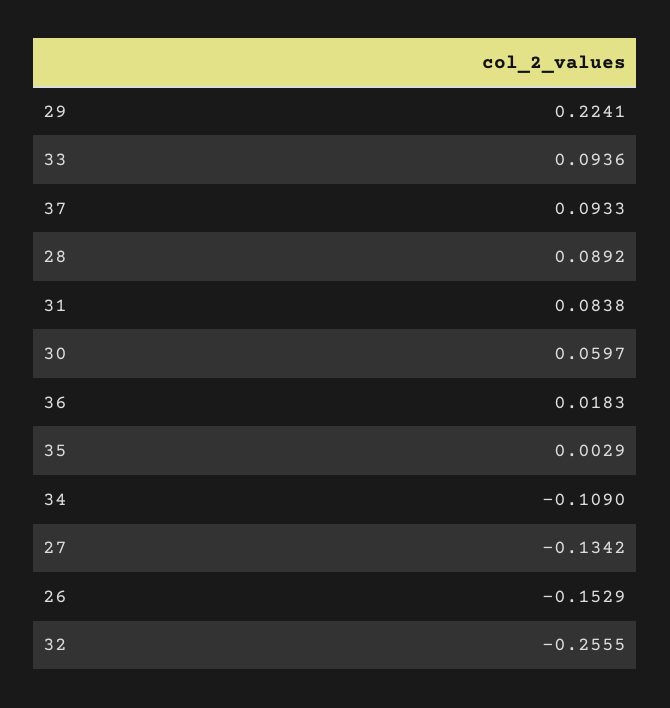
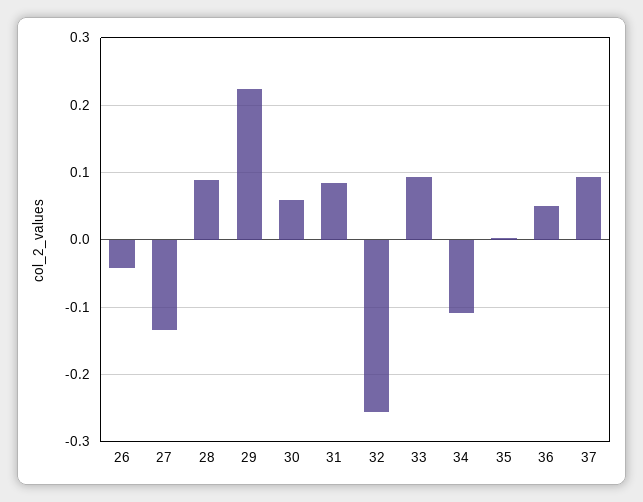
  {
    "29": 0.2241,
    "33": 0.0936,
    "37": 0.0933,
    "28": 0.0892,
    "31": 0.0838,
    "30": 0.0597,
-   "36": 0.0183,
+   "36": 0.05,
    "35": 0.0029,
    "34": -0.109,
    "27": -0.1342,
-   "26": -0.1529,
+   "26": -0.04,
    "32": -0.2555
  }

